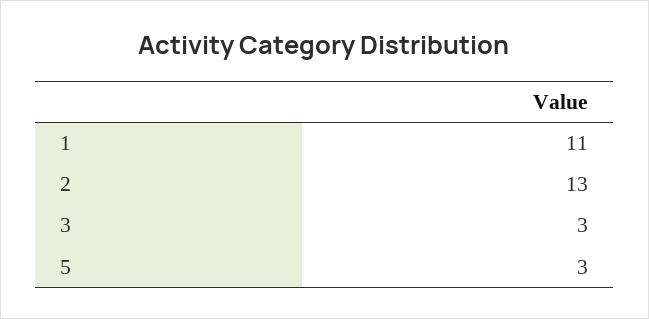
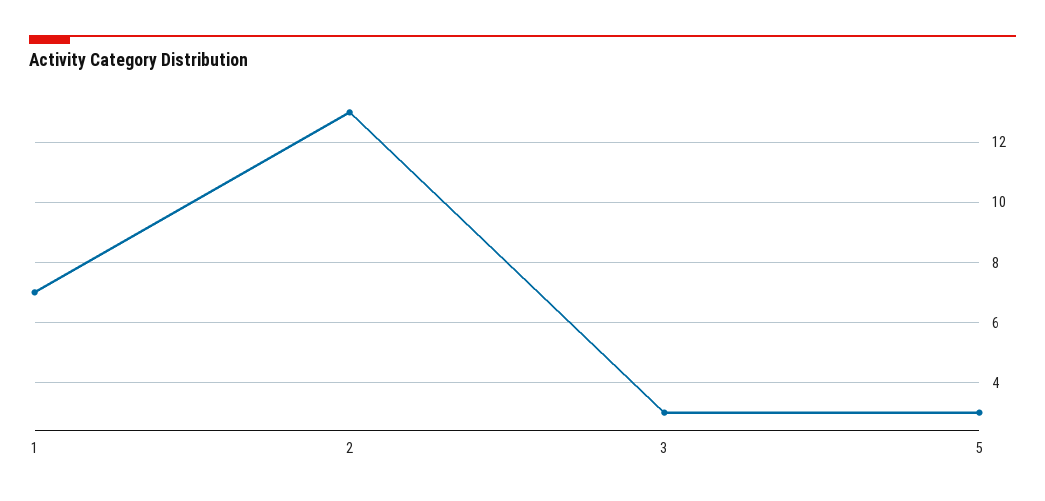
  {
-   "1": 11,
+   "1": 7,
    "2": 13,
    "3": 3,
    "5": 3
  }

